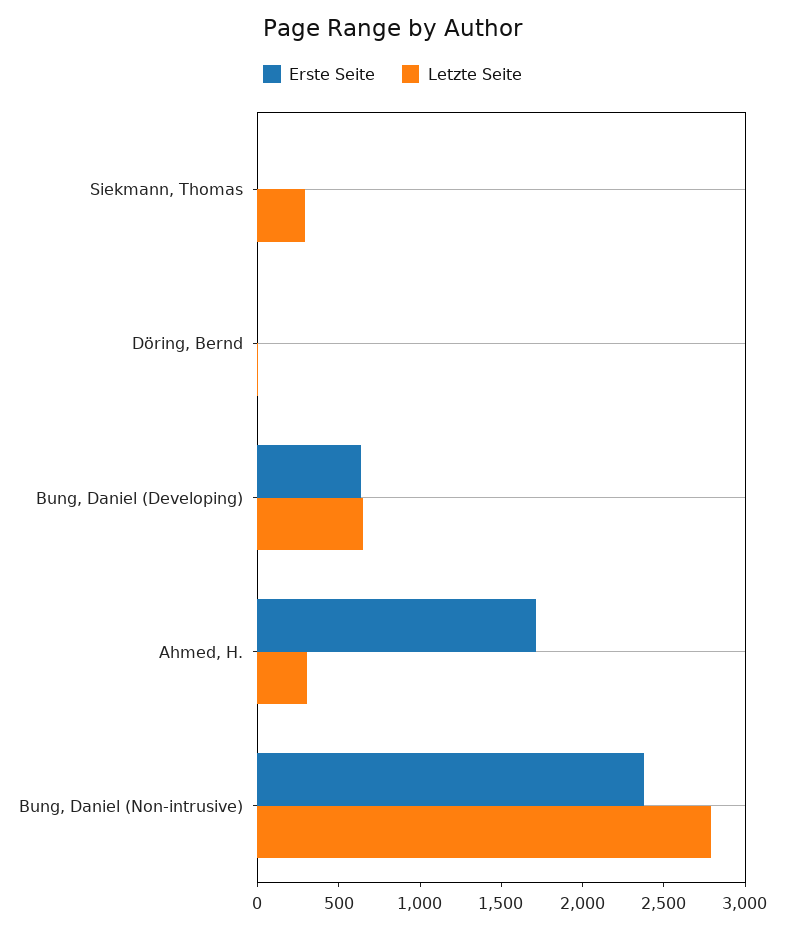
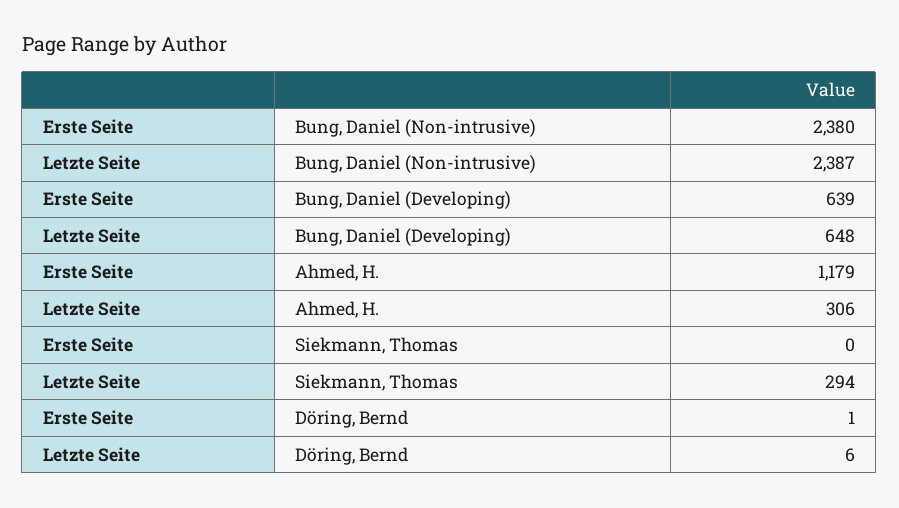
  {
    "Erste Seite": {
      "Siekmann, Thomas": 0,
      "Döring, Bernd": 1,
      "Bung, Daniel (Developing)": 639,
-     "Ahmed, H.": 1700,
+     "Ahmed, H.": 1179,
      "Bung, Daniel (Non-intrusive)": 2380
    },
    "Letzte Seite": {
      "Siekmann, Thomas": 294,
      "Döring, Bernd": 6,
      "Bung, Daniel (Developing)": 648,
      "Ahmed, H.": 306,
-     "Bung, Daniel (Non-intrusive)": 2800
+     "Bung, Daniel (Non-intrusive)": 2387
    }
  }

